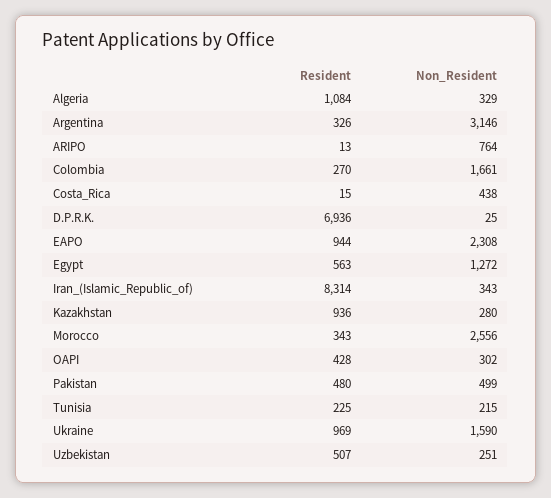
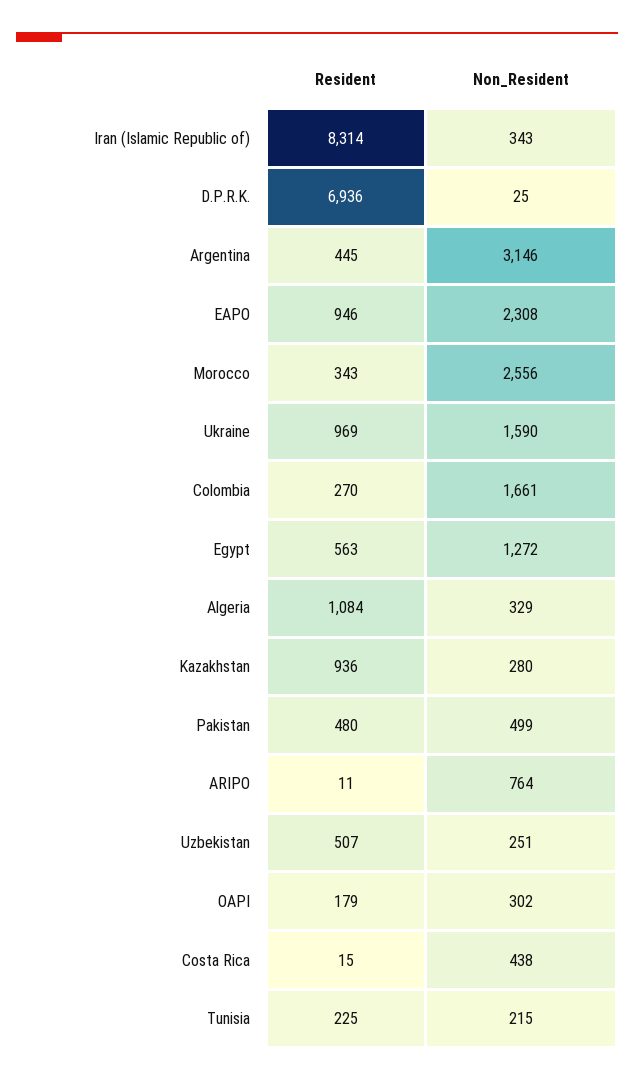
  {
    "Resident": {
      "Algeria": 1084,
-     "Argentina": 326,
+     "Argentina": 445,
-     "ARIPO": 13,
+     "ARIPO": 11,
      "Colombia": 270,
      "Costa_Rica": 15,
      "D.P.R.K.": 6936,
-     "EAPO": 944,
+     "EAPO": 946,
      "Egypt": 563,
      "Iran_(Islamic_Republic_of)": 8314,
      "Kazakhstan": 936,
      "Morocco": 343,
-     "OAPI": 428,
+     "OAPI": 179,
      "Pakistan": 480,
      "Tunisia": 225,
      "Ukraine": 969,
      "Uzbekistan": 507
    },
    "Non_Resident": {
      "Algeria": 329,
      "Argentina": 3146,
      "ARIPO": 764,
      "Colombia": 1661,
      "Costa_Rica": 438,
      "D.P.R.K.": 25,
      "EAPO": 2308,
      "Egypt": 1272,
      "Iran_(Islamic_Republic_of)": 343,
      "Kazakhstan": 280,
      "Morocco": 2556,
      "OAPI": 302,
      "Pakistan": 499,
      "Tunisia": 215,
      "Ukraine": 1590,
      "Uzbekistan": 251
    }
  }

